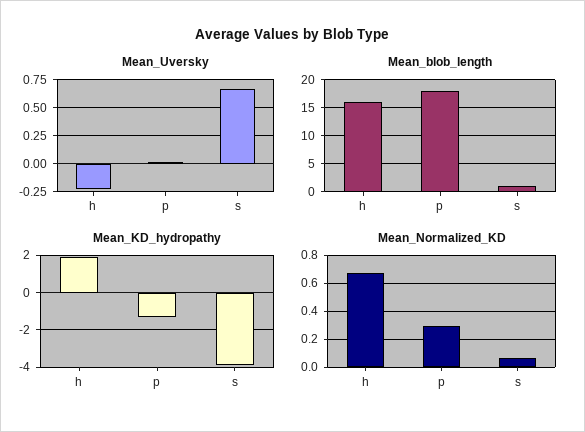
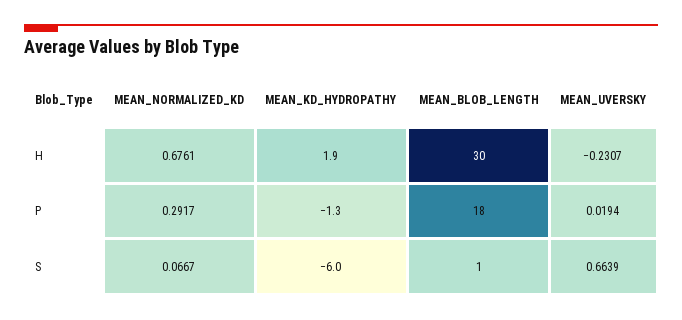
  {
    "Mean_Uversky": {
      "h": -0.2307,
      "p": 0.0194,
      "s": 0.6639
    },
    "Mean_blob_length": {
-     "h": 15,
+     "h": 30,
      "p": 18,
      "s": 1
    },
    "Mean_KD_hydropathy": {
      "h": 1.9,
      "p": -1.3,
-     "s": -4
+     "s": -6
    },
    "Mean_Normalized_KD": {
      "h": 0.6761,
      "p": 0.2917,
      "s": 0.0667
    }
  }

